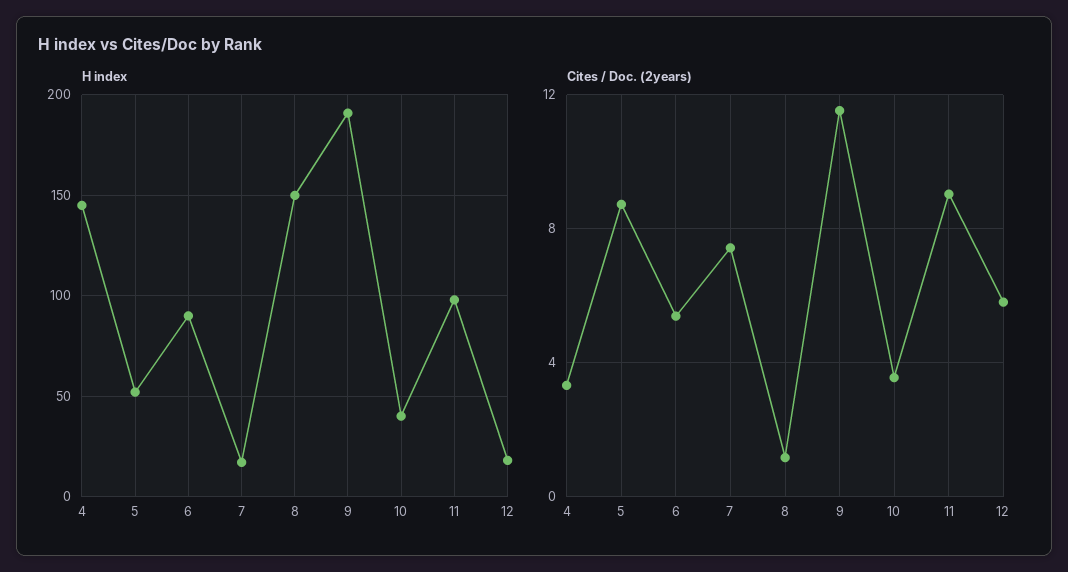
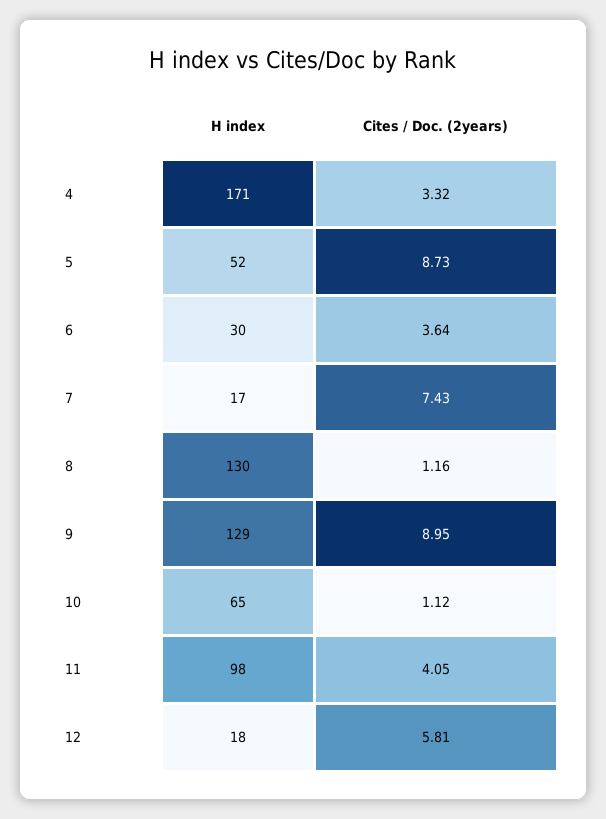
  {
    "H index": {
-     "4": 145,
+     "4": 171,
      "5": 52,
-     "6": 90,
+     "6": 30,
      "7": 17,
-     "8": 150,
+     "8": 130,
-     "9": 190,
+     "9": 129,
-     "10": 40,
+     "10": 65,
      "11": 98,
      "12": 18
    },
    "Cites / Doc. (2years)": {
      "4": 3.32,
      "5": 8.73,
-     "6": 5.5,
+     "6": 3.64,
      "7": 7.43,
      "8": 1.16,
-     "9": 11.5,
+     "9": 8.95,
-     "10": 3.5,
+     "10": 1.12,
-     "11": 9,
+     "11": 4.05,
      "12": 5.81
    }
  }

